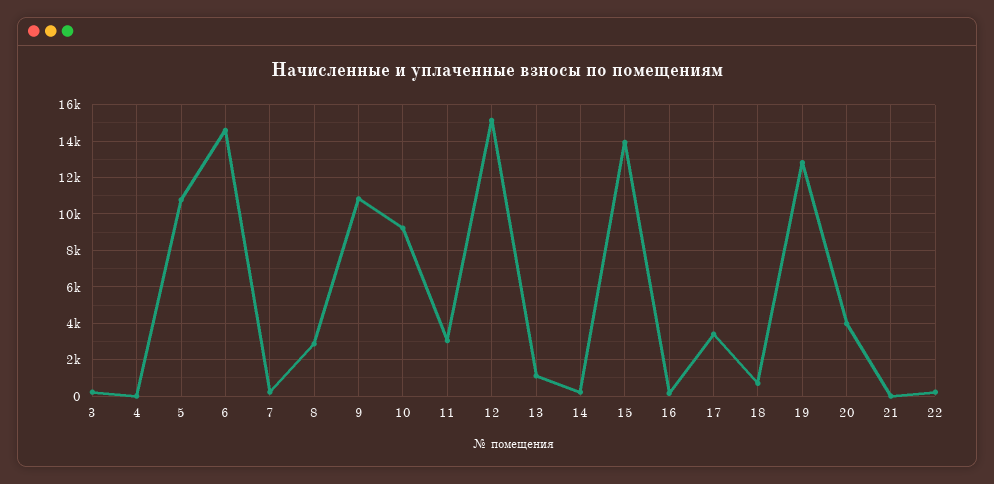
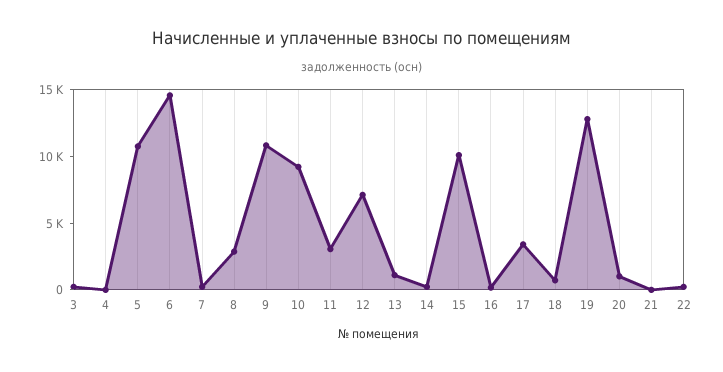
  {
    "3": 0,
    "4": 0,
    "5": 11000,
    "6": 14500,
    "7": 0,
    "8": 3000,
    "9": 11000,
    "10": 9000,
    "11": 3000,
-   "12": 15000,
+   "12": 7000,
    "13": 1000,
    "14": 0,
-   "15": 14000,
+   "15": 10000,
    "16": 0,
    "17": 3500,
    "18": 500,
    "19": 13000,
-   "20": 4000,
+   "20": 1000,
    "21": 0,
    "22": 0
  }

